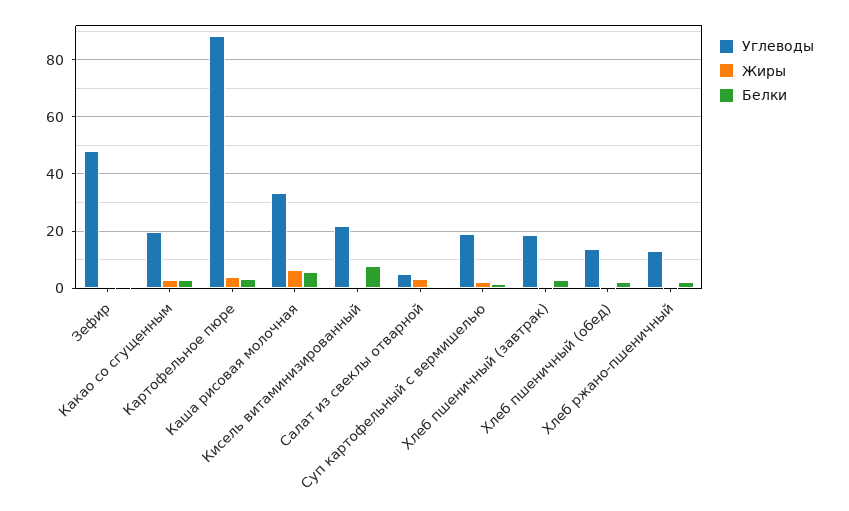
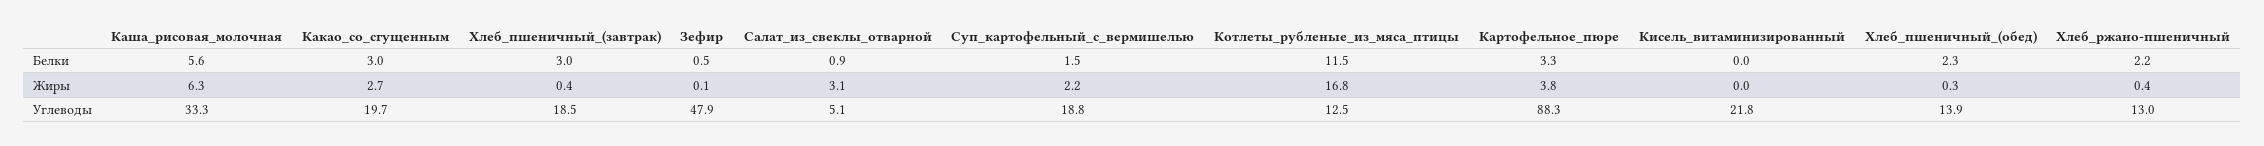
  {
    "Углеводы": {
      "Зефир": 47.9,
      "Какао со сгущенным": 19.7,
      "Картофельное пюре": 88.3,
      "Каша рисовая молочная": 33.3,
      "Кисель витаминизированный": 21.8,
      "Салат из свеклы отварной": 5.1,
      "Суп картофельный с вермишелью": 18.8,
      "Хлеб пшеничный (завтрак)": 18.5,
      "Хлеб пшеничный (обед)": 13.9,
-     "Хлеб ржано-пшеничный": 13
+     "Хлеб ржано-пшеничный": 13,
+     "Котлеты_рубленые_из_мяса_птицы": 12.5
    },
    "Жиры": {
      "Зефир": 0.1,
      "Какао со сгущенным": 2.7,
      "Картофельное пюре": 3.8,
      "Каша рисовая молочная": 6.3,
      "Кисель витаминизированный": 0,
      "Салат из свеклы отварной": 3.1,
      "Суп картофельный с вермишелью": 2.2,
      "Хлеб пшеничный (завтрак)": 0.4,
      "Хлеб пшеничный (обед)": 0.3,
-     "Хлеб ржано-пшеничный": 0.4
+     "Хлеб ржано-пшеничный": 0.4,
+     "Котлеты_рубленые_из_мяса_птицы": 16.8
    },
    "Белки": {
      "Зефир": 0.5,
      "Какао со сгущенным": 3,
      "Картофельное пюре": 3.3,
      "Каша рисовая молочная": 5.6,
-     "Кисель витаминизированный": 7.5,
+     "Кисель витаминизированный": 0,
      "Салат из свеклы отварной": 0.9,
      "Суп картофельный с вермишелью": 1.5,
      "Хлеб пшеничный (завтрак)": 3,
      "Хлеб пшеничный (обед)": 2.3,
-     "Хлеб ржано-пшеничный": 2.2
+     "Хлеб ржано-пшеничный": 2.2,
+     "Котлеты_рубленые_из_мяса_птицы": 11.5
    }
  }

